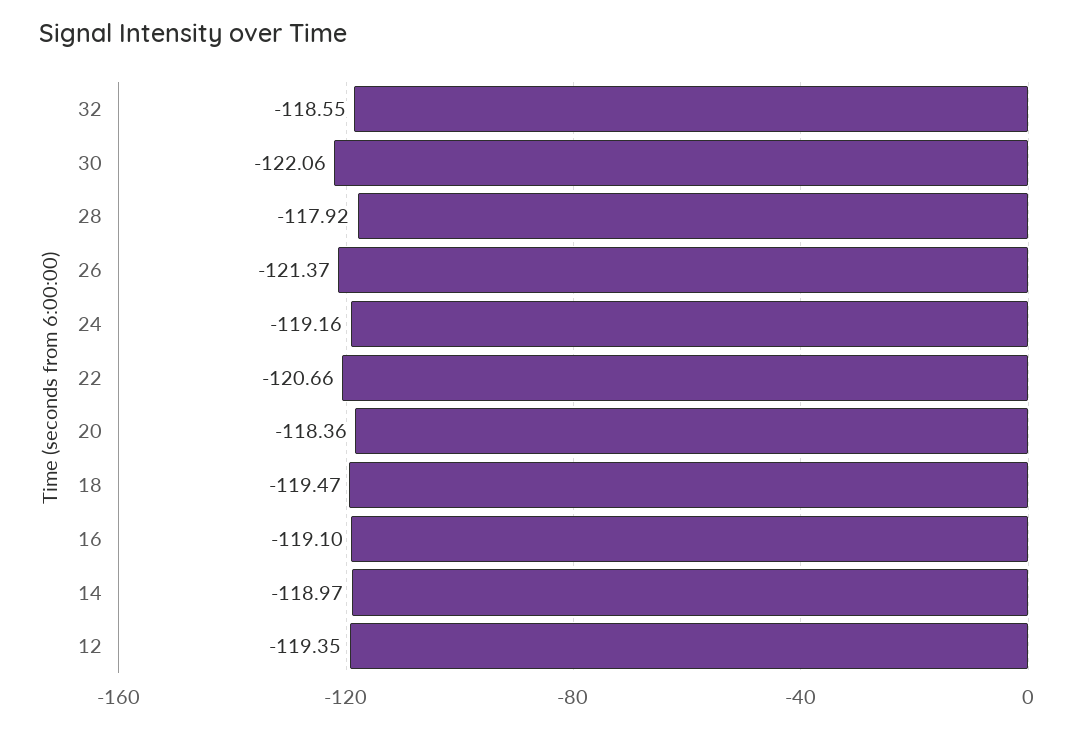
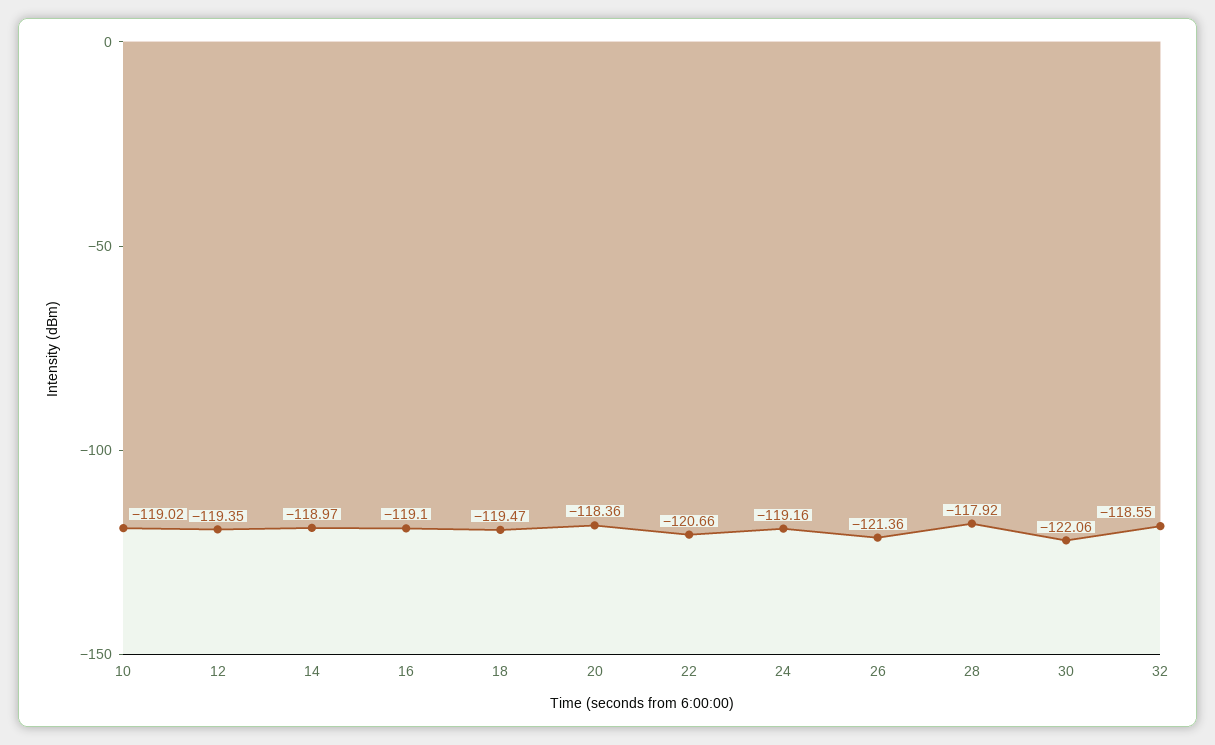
  {
    "32": -118.55,
    "30": -122.06,
    "28": -117.92,
-   "26": -121.37,
+   "26": -121.36,
    "24": -119.16,
    "22": -120.66,
    "20": -118.36,
    "18": -119.47,
    "16": -119.1,
    "14": -118.97,
-   "12": -119.35
+   "12": -119.35,
+   "10": -119.02
  }

